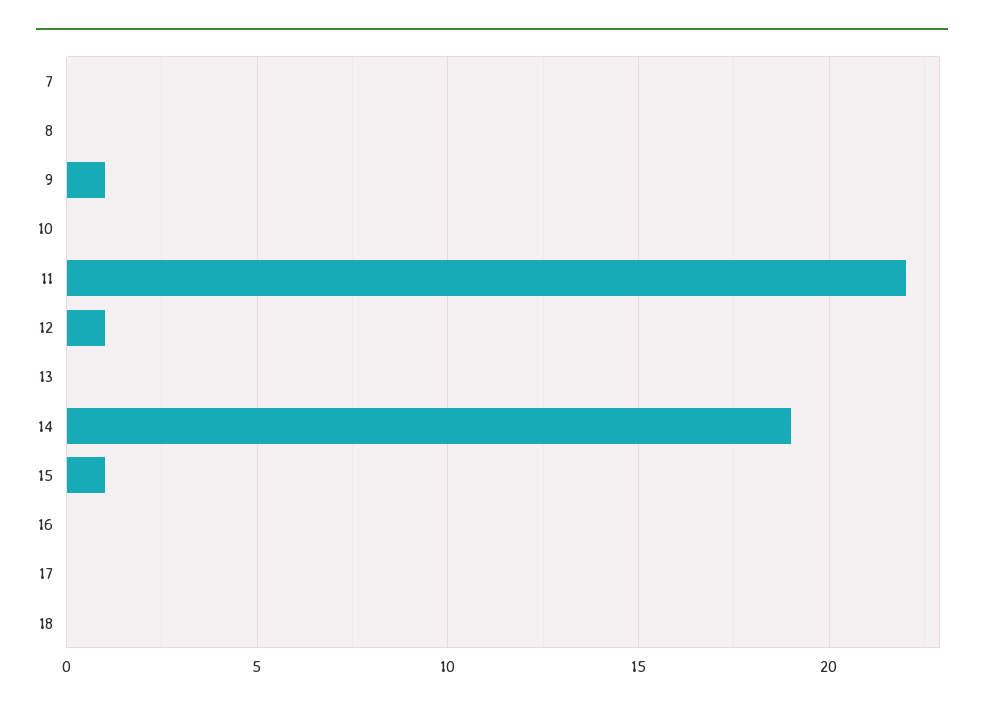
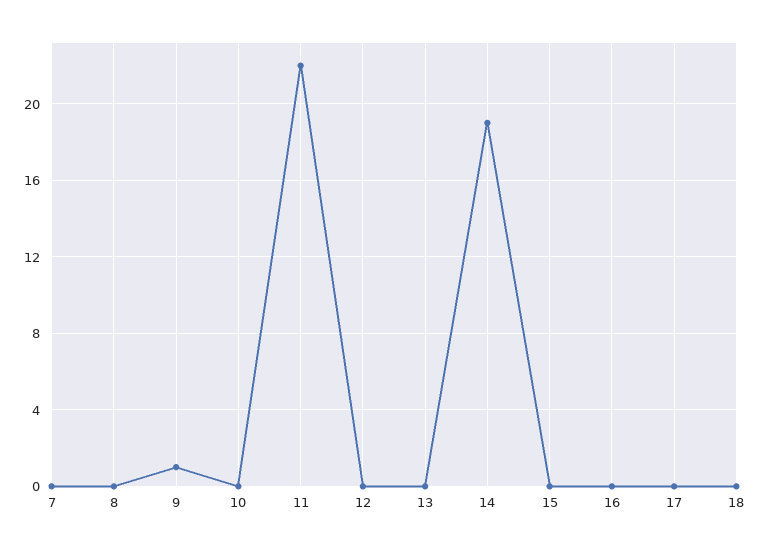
  {
    "7": 0,
    "8": 0,
    "9": 1,
    "10": 0,
    "11": 22,
-   "12": 1,
+   "12": 0,
    "13": 0,
    "14": 19,
-   "15": 1,
+   "15": 0,
    "16": 0,
    "17": 0,
    "18": 0
  }

